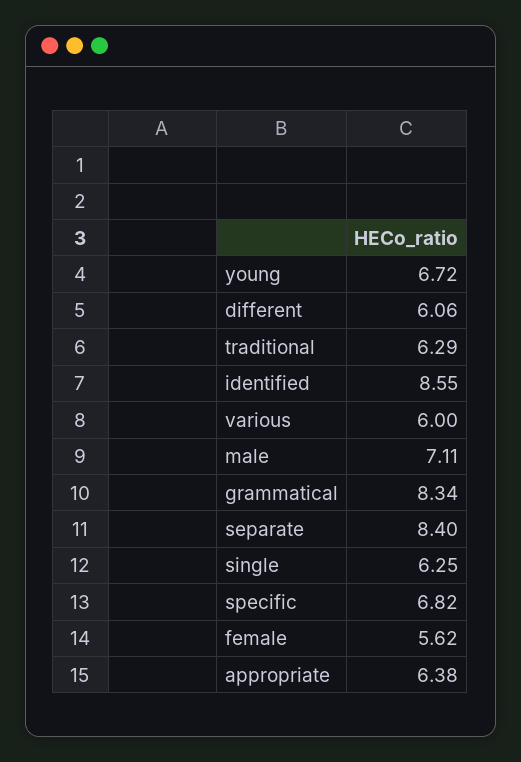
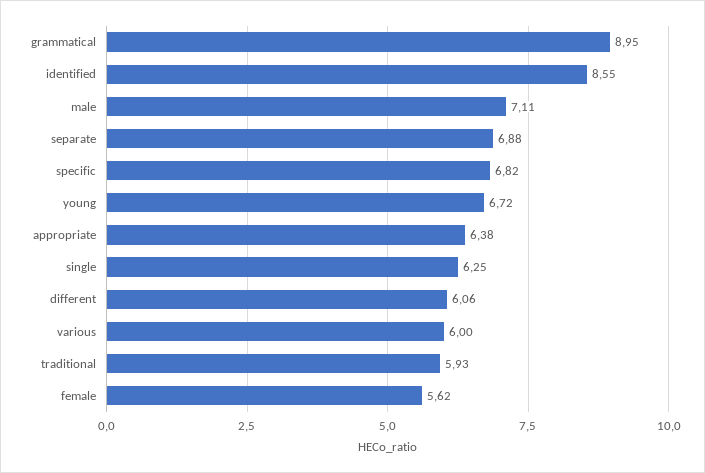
  {
    "young": 6.72,
    "different": 6.06,
-   "traditional": 6.29,
+   "traditional": 5.93,
    "identified": 8.55,
    "various": 6,
    "male": 7.11,
-   "grammatical": 8.34,
+   "grammatical": 8.95,
-   "separate": 8.4,
+   "separate": 6.88,
    "single": 6.25,
    "specific": 6.82,
    "female": 5.62,
    "appropriate": 6.38
  }

